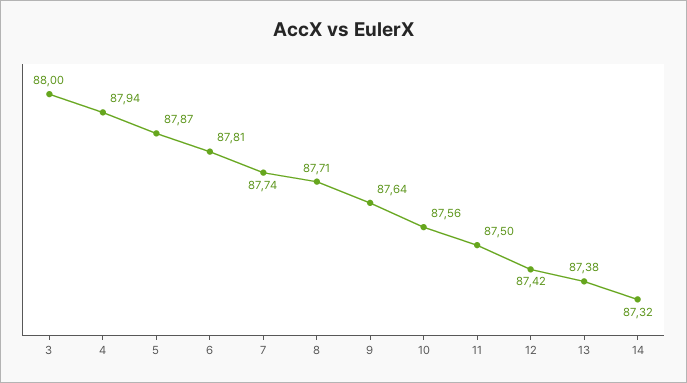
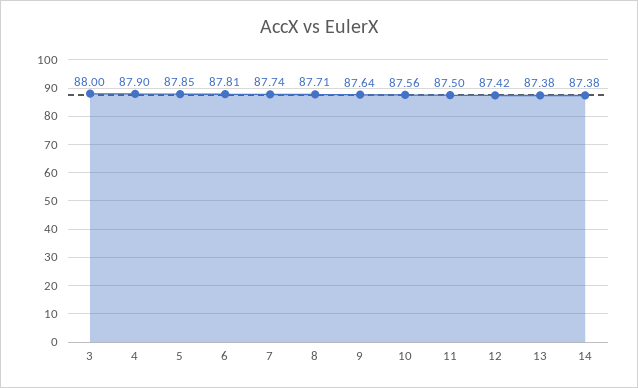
  {
    "3": 88,
-   "4": 87.94,
+   "4": 87.9,
-   "5": 87.87,
+   "5": 87.85,
    "6": 87.81,
    "7": 87.74,
    "8": 87.71,
    "9": 87.64,
    "10": 87.56,
    "11": 87.5,
    "12": 87.42,
    "13": 87.38,
-   "14": 87.32
+   "14": 87.38
  }

